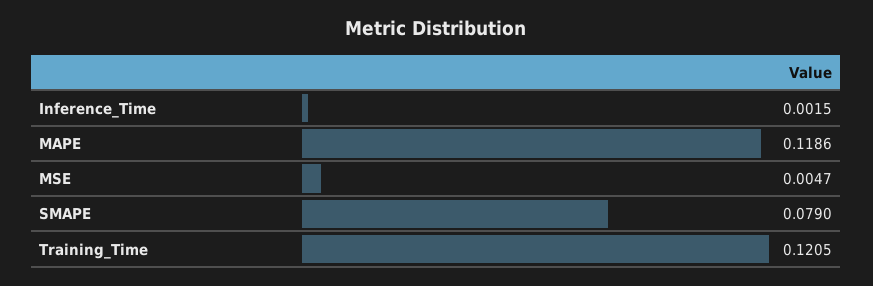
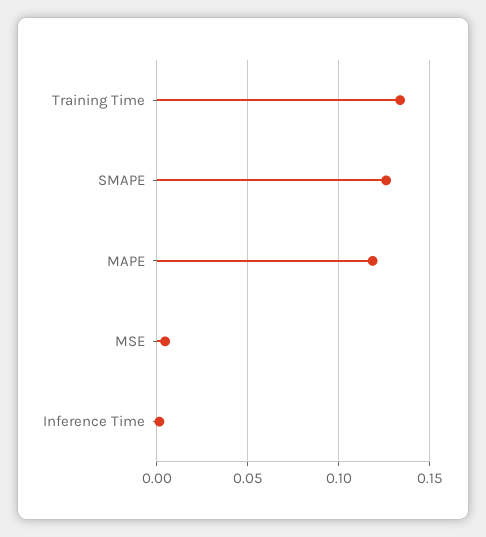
  {
    "Inference_Time": 0.0015,
    "MAPE": 0.1186,
    "MSE": 0.0047,
-   "SMAPE": 0.079,
+   "SMAPE": 0.125,
-   "Training_Time": 0.1205
+   "Training_Time": 0.135
  }

